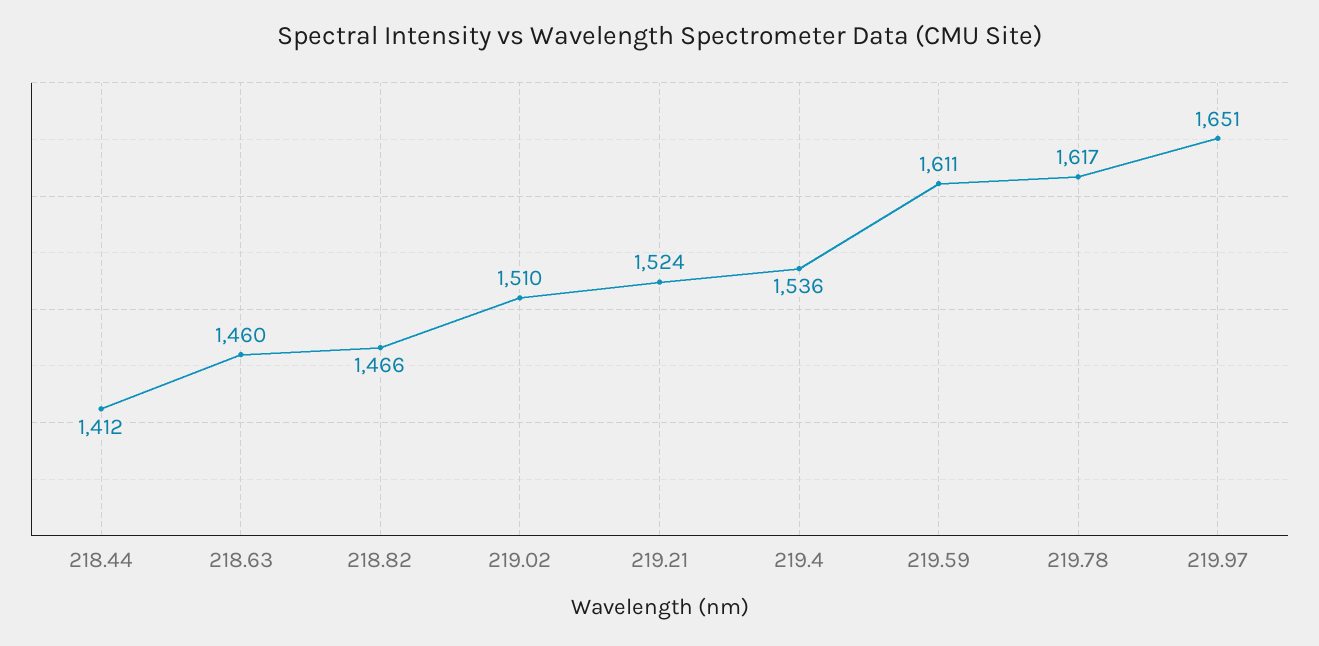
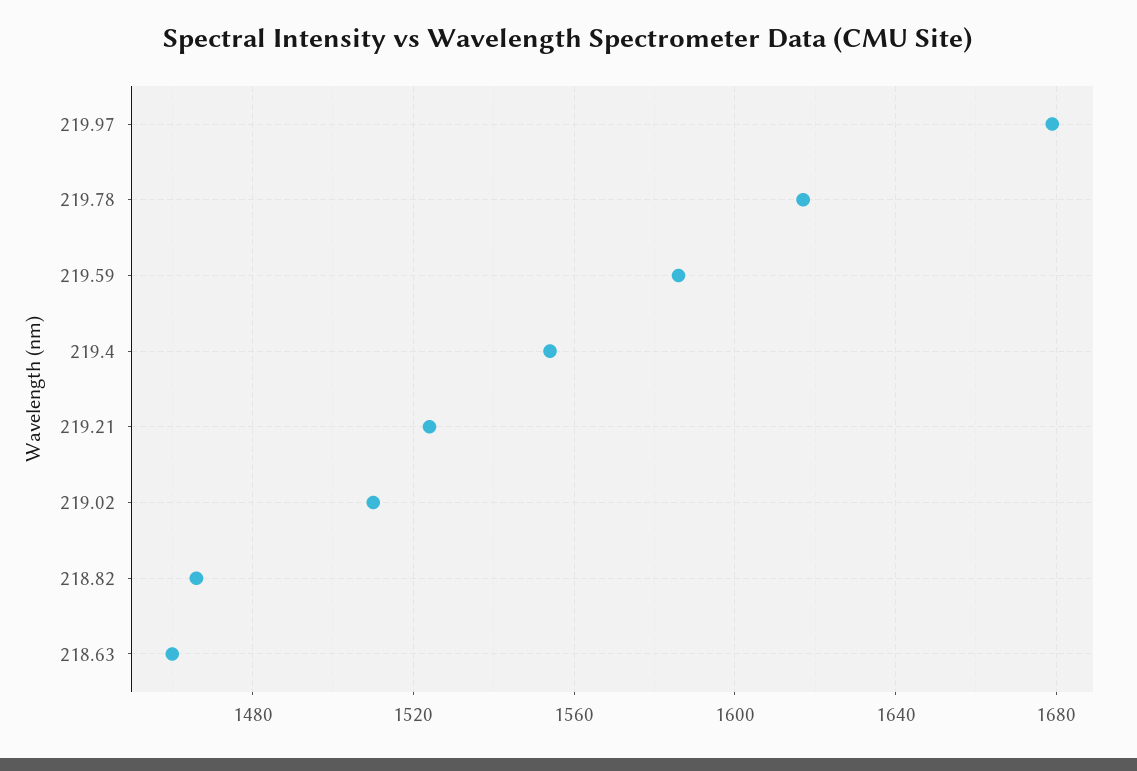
  {
-   "218.44": 1412,
    "218.63": 1460,
    "218.82": 1466,
    "219.02": 1510,
    "219.21": 1524,
-   "219.4": 1536,
+   "219.4": 1555,
-   "219.59": 1611,
+   "219.59": 1585,
    "219.78": 1617,
-   "219.97": 1651
+   "219.97": 1680
  }

